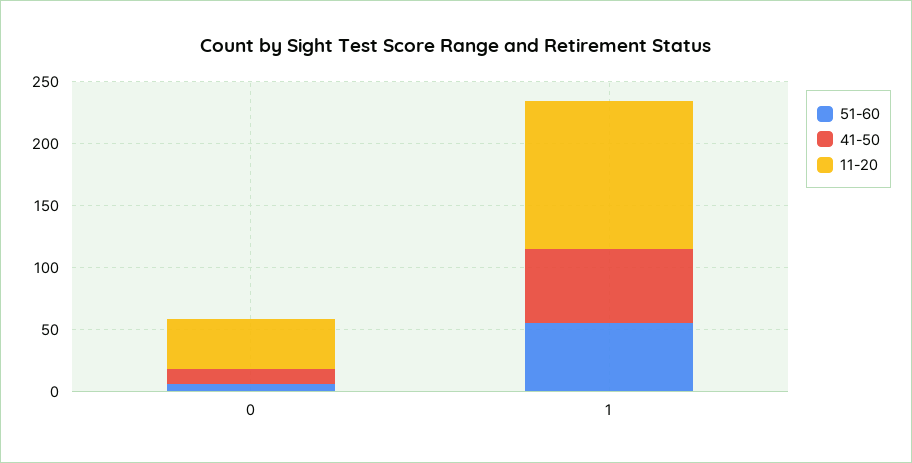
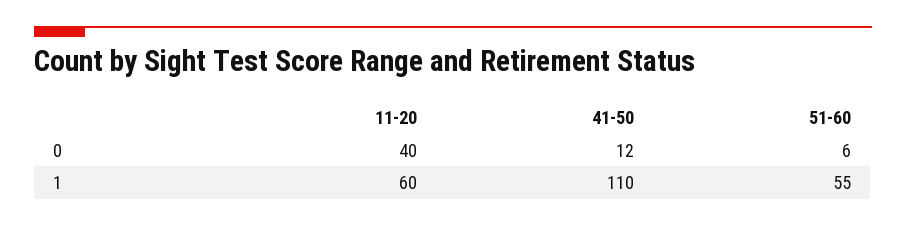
  {
    "51-60": {
      "0": 6,
      "1": 55
    },
    "41-50": {
      "0": 12,
-     "1": 60
+     "1": 110
    },
    "11-20": {
      "0": 40,
-     "1": 120
+     "1": 60
    }
  }

